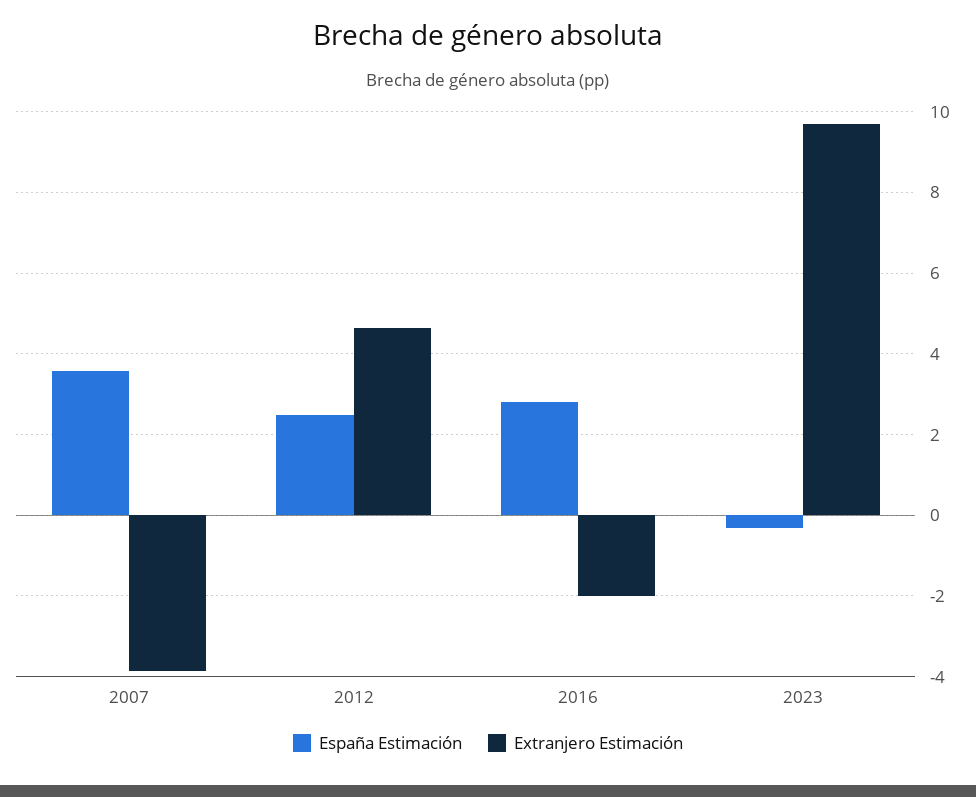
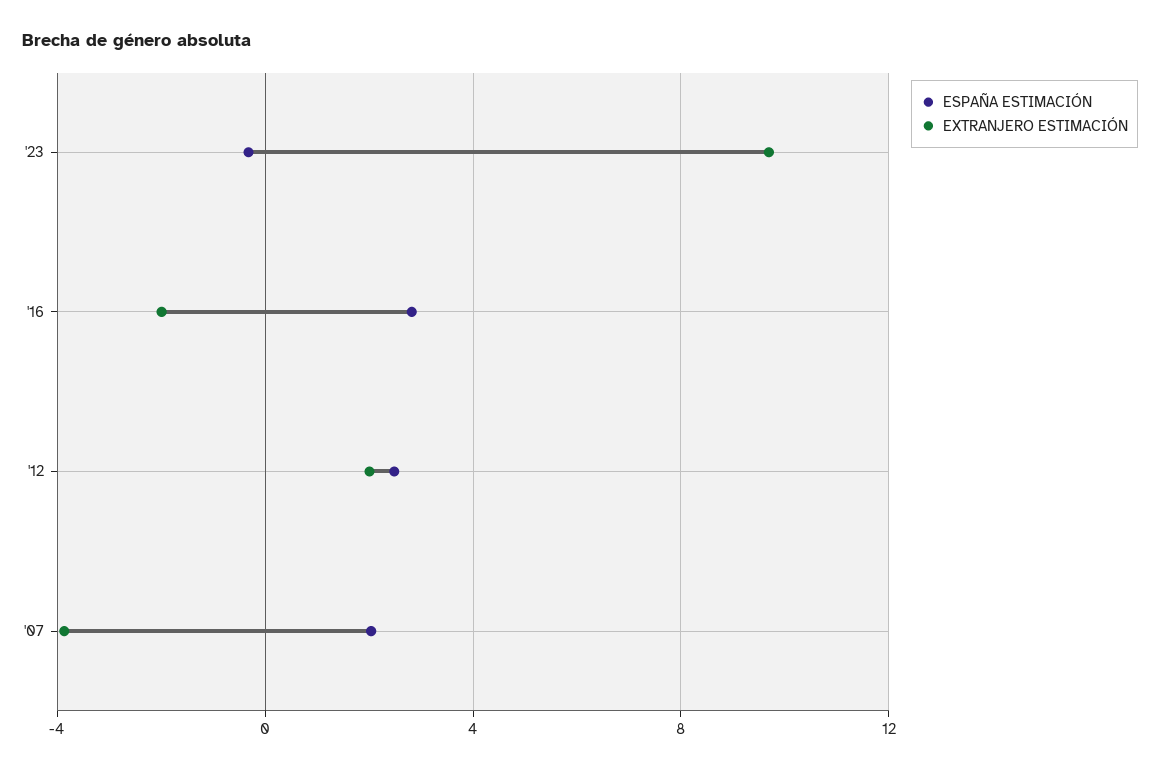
  {
    "España Estimación": {
-     "2007": 3.6,
+     "2007": 2,
      "2012": 2.4,
      "2016": 2.8,
      "2023": -0.4
    },
    "Extranjero Estimación": {
      "2007": -3.8,
-     "2012": 4.6,
+     "2012": 2,
      "2016": -2,
      "2023": 9.6
    }
  }

